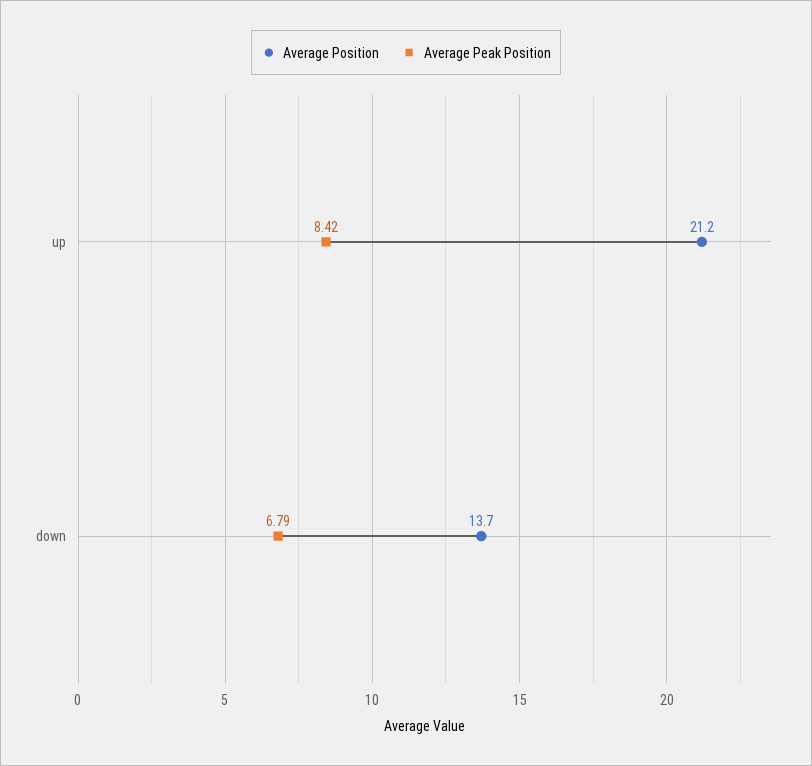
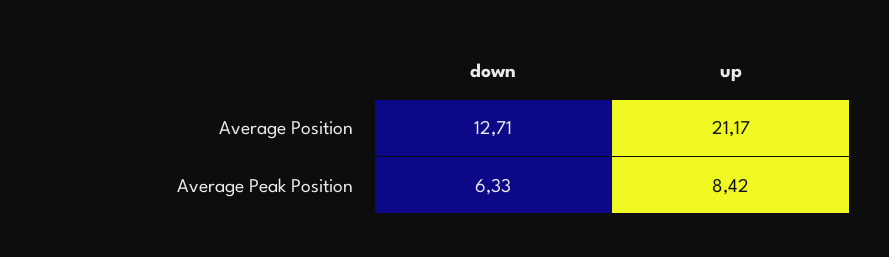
  {
    "Average Position": {
      "up": 21.17,
-     "down": 13.7
+     "down": 12.71
    },
    "Average Peak Position": {
      "up": 8.42,
-     "down": 6.79
+     "down": 6.33
    }
  }

